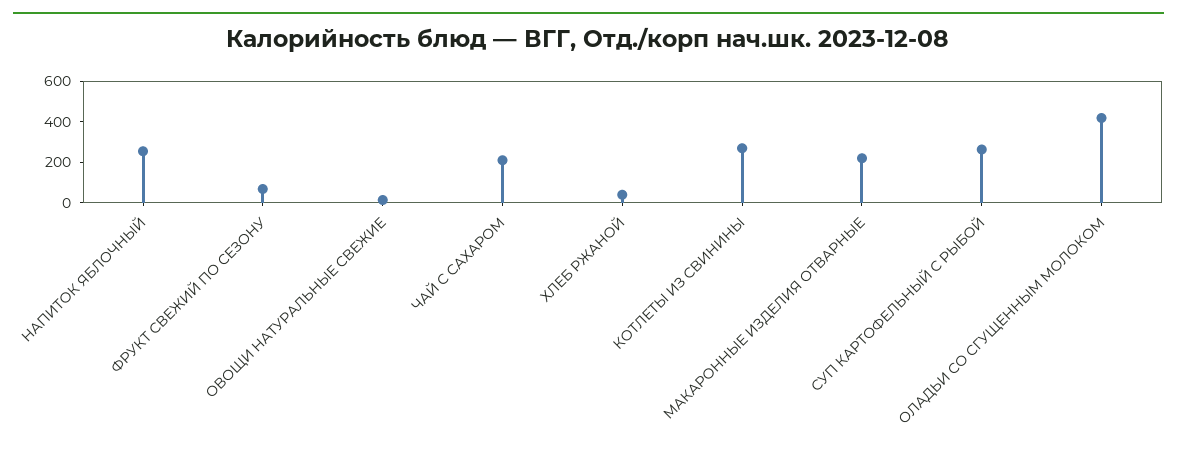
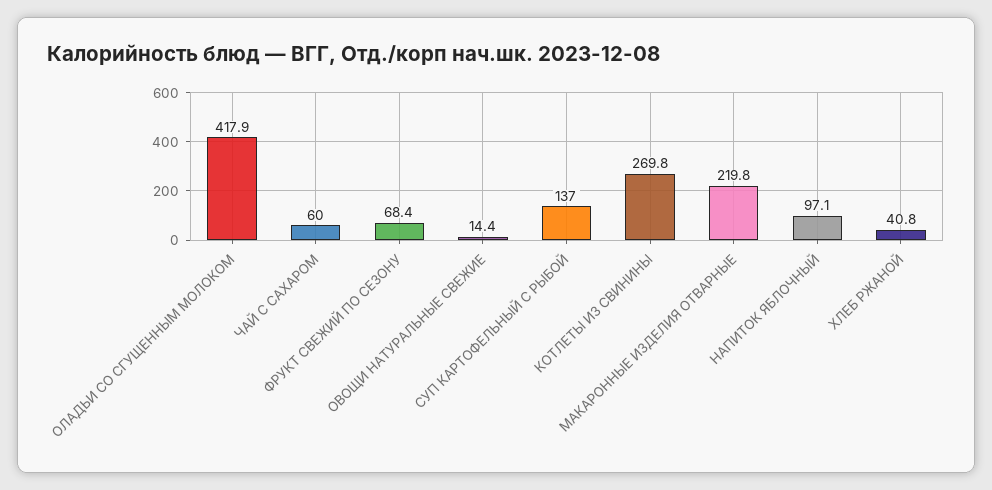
  {
-   "НАПИТОК ЯБЛОЧНЫЙ": 250,
+   "НАПИТОК ЯБЛОЧНЫЙ": 97.1,
    "ФРУКТ СВЕЖИЙ ПО СЕЗОНУ": 68.4,
    "ОВОЩИ НАТУРАЛЬНЫЕ СВЕЖИЕ": 14.4,
-   "ЧАЙ С САХАРОМ": 200,
+   "ЧАЙ С САХАРОМ": 60,
    "ХЛЕБ РЖАНОЙ": 40.8,
    "КОТЛЕТЫ ИЗ СВИНИНЫ": 269.8,
    "МАКАРОННЫЕ ИЗДЕЛИЯ ОТВАРНЫЕ": 219.8,
-   "СУП КАРТОФЕЛЬНЫЙ С РЫБОЙ": 250,
+   "СУП КАРТОФЕЛЬНЫЙ С РЫБОЙ": 137,
    "ОЛАДЬИ СО СГУЩЕННЫМ МОЛОКОМ": 417.9
  }

